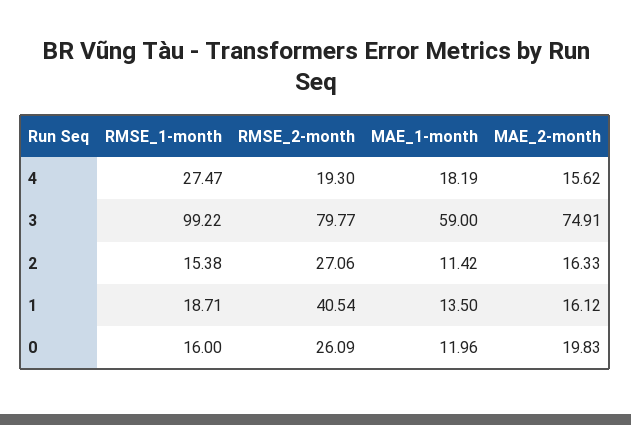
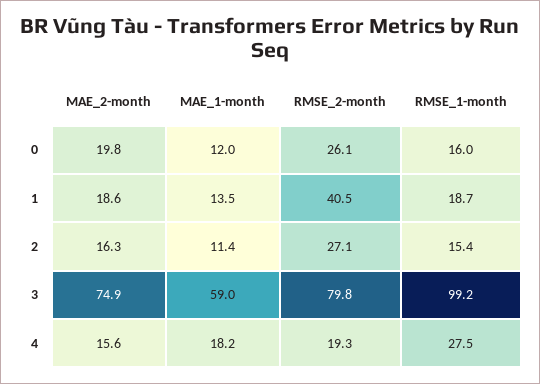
  {
    "RMSE_1-month": {
      "4": 27.47,
      "3": 99.22,
      "2": 15.38,
      "1": 18.71,
      "0": 16
    },
    "RMSE_2-month": {
      "4": 19.3,
      "3": 79.77,
      "2": 27.06,
      "1": 40.54,
      "0": 26.09
    },
    "MAE_1-month": {
      "4": 18.19,
      "3": 59,
      "2": 11.42,
      "1": 13.5,
      "0": 11.96
    },
    "MAE_2-month": {
      "4": 15.62,
      "3": 74.91,
      "2": 16.33,
-     "1": 16.12,
+     "1": 18.6,
      "0": 19.83
    }
  }

